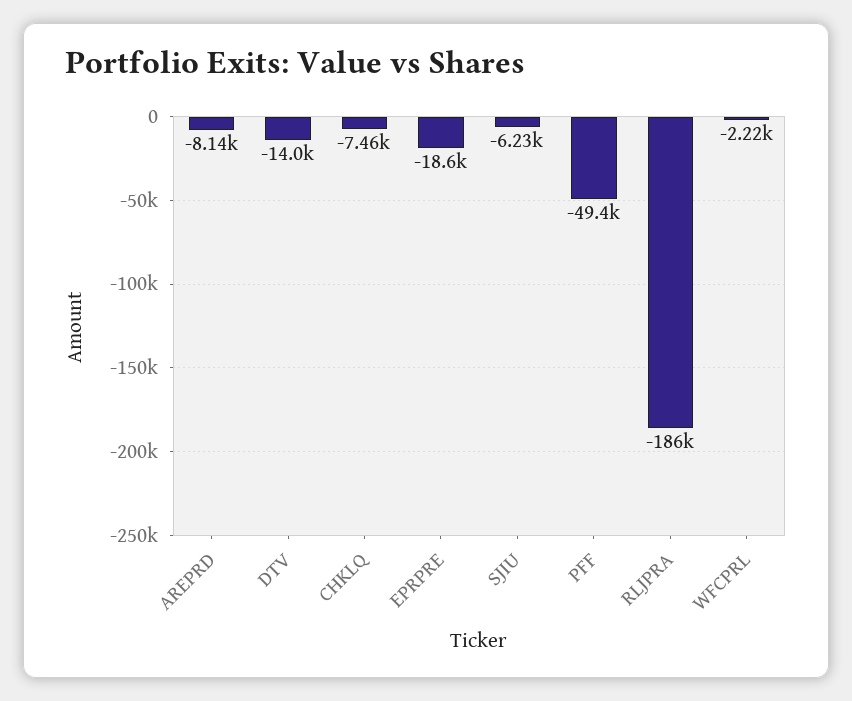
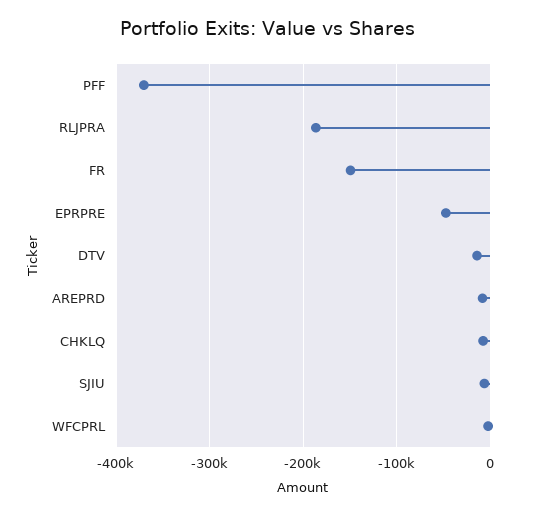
  {
    "AREPRD": -8140,
    "DTV": -14000,
    "CHKLQ": -7460,
-   "EPRPRE": -18600,
+   "EPRPRE": -50000,
    "SJIU": -6230,
-   "PFF": -49400,
+   "PFF": -370000,
    "RLJPRA": -186000,
-   "WFCPRL": -2220
+   "WFCPRL": -2220,
+   "FR": -150000
  }

